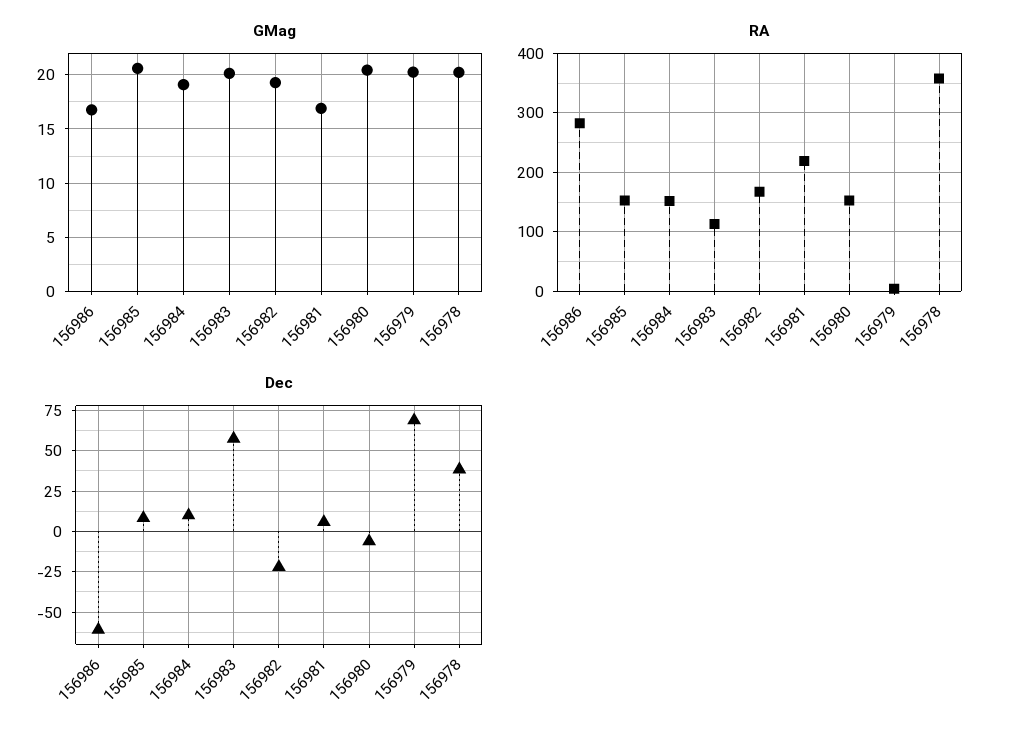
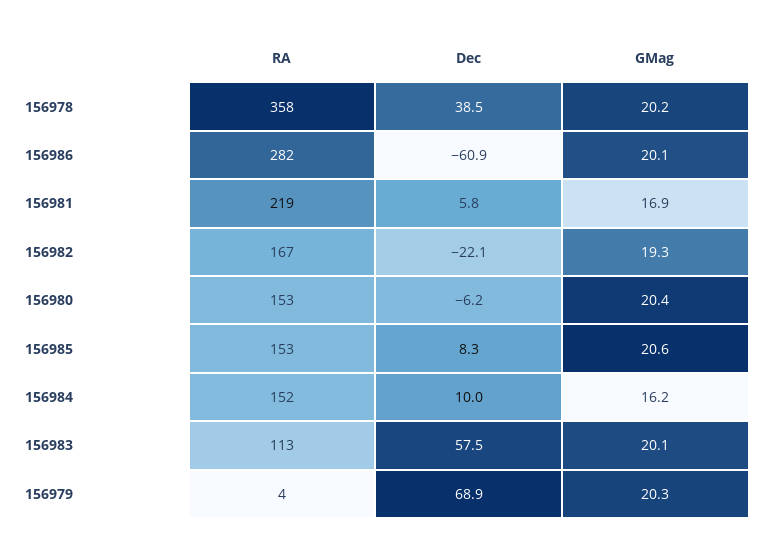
  {
    "GMag": {
-     "156986": 17,
+     "156986": 20.1,
      "156985": 20.6,
-     "156984": 19,
+     "156984": 16.2,
      "156983": 20.1,
      "156982": 19.3,
      "156981": 16.9,
      "156980": 20.4,
      "156979": 20.3,
      "156978": 20.2
    },
    "RA": {
      "156986": 282,
      "156985": 153,
      "156984": 152,
      "156983": 113,
      "156982": 167,
      "156981": 219,
      "156980": 153,
      "156979": 4,
      "156978": 358
    },
    "Dec": {
      "156986": -60.9,
      "156985": 8.3,
      "156984": 10,
      "156983": 57.5,
      "156982": -22.1,
      "156981": 5.8,
      "156980": -6.2,
      "156979": 68.9,
      "156978": 38.5
    }
  }

